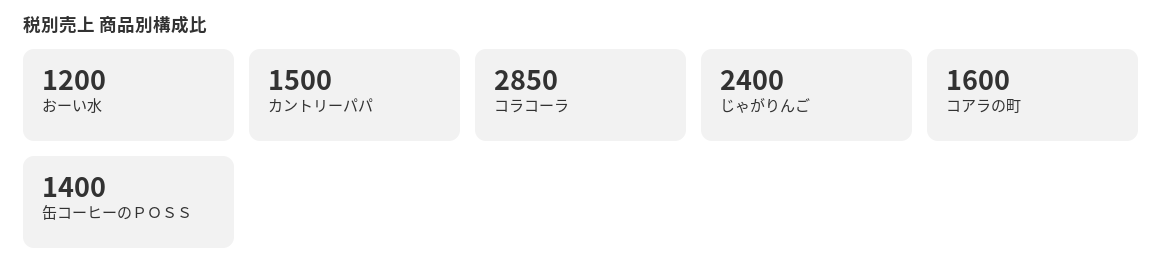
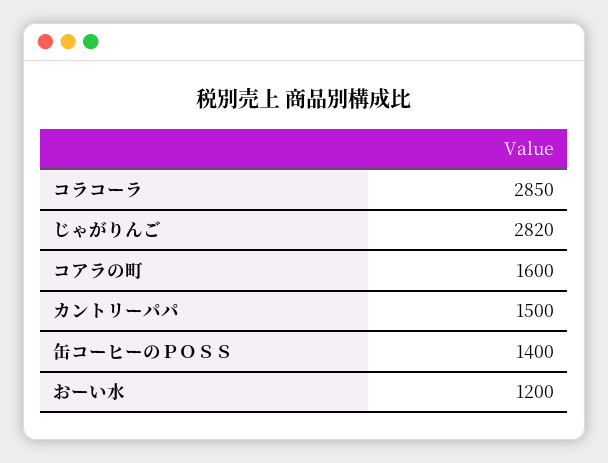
  {
    "おーい水": 1200,
    "カントリーパパ": 1500,
    "コラコーラ": 2850,
-   "じゃがりんご": 2400,
+   "じゃがりんご": 2820,
    "コアラの町": 1600,
    "缶コーヒーのＰＯＳＳ": 1400
  }

